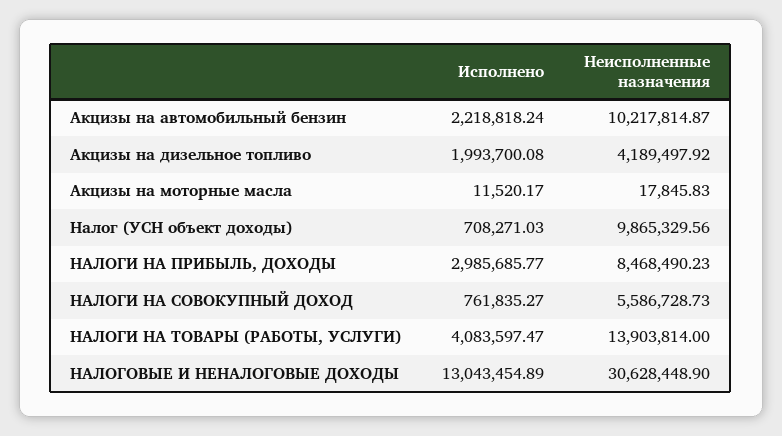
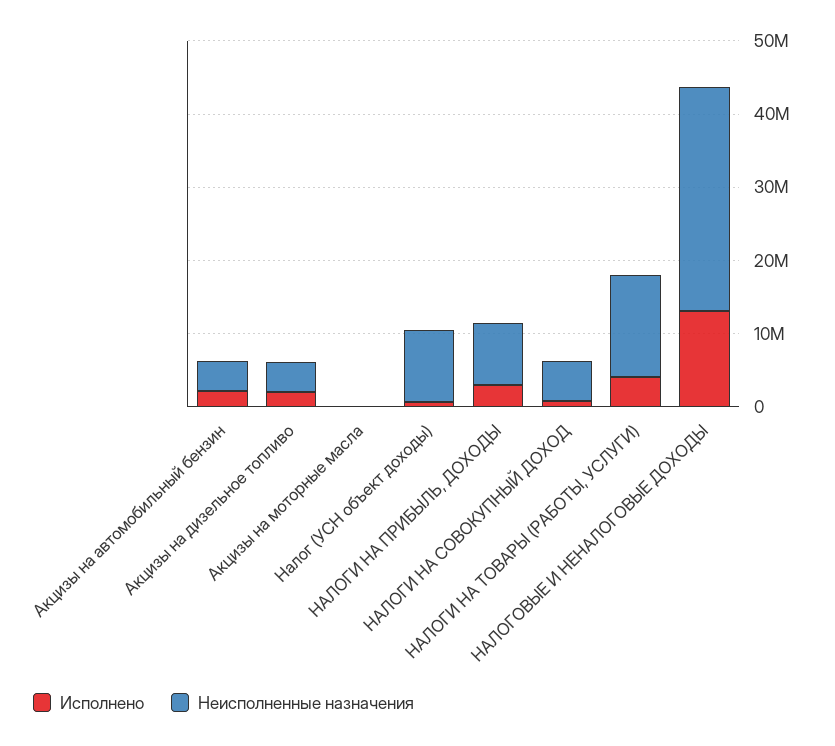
  {
    "Исполнено": {
      "Акцизы на автомобильный бензин": 2218818.24,
      "Акцизы на дизельное топливо": 1993700.08,
      "Акцизы на моторные масла": 11520.17,
      "Налог (УСН объект доходы)": 708271.03,
      "НАЛОГИ НА ПРИБЫЛЬ, ДОХОДЫ": 2985685.77,
      "НАЛОГИ НА СОВОКУПНЫЙ ДОХОД": 761835.27,
      "НАЛОГИ НА ТОВАРЫ (РАБОТЫ, УСЛУГИ)": 4083597.47,
      "НАЛОГОВЫЕ И НЕНАЛОГОВЫЕ ДОХОДЫ": 13043454.89
    },
    "Неисполненные назначения": {
-     "Акцизы на автомобильный бензин": 10217814.87,
+     "Акцизы на автомобильный бензин": 4000000,
      "Акцизы на дизельное топливо": 4189497.92,
      "Акцизы на моторные масла": 17845.83,
      "Налог (УСН объект доходы)": 9865329.56,
      "НАЛОГИ НА ПРИБЫЛЬ, ДОХОДЫ": 8468490.23,
      "НАЛОГИ НА СОВОКУПНЫЙ ДОХОД": 5586728.73,
      "НАЛОГИ НА ТОВАРЫ (РАБОТЫ, УСЛУГИ)": 13903814,
      "НАЛОГОВЫЕ И НЕНАЛОГОВЫЕ ДОХОДЫ": 30628448.9
    }
  }

